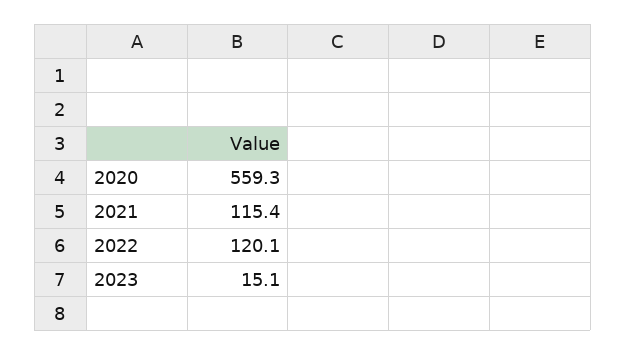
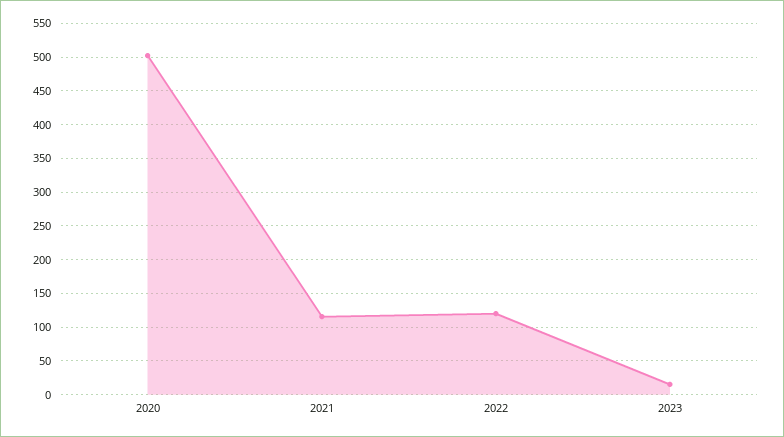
  {
-   "2020": 559.3,
+   "2020": 500,
    "2021": 115.4,
    "2022": 120.1,
    "2023": 15.1
  }

